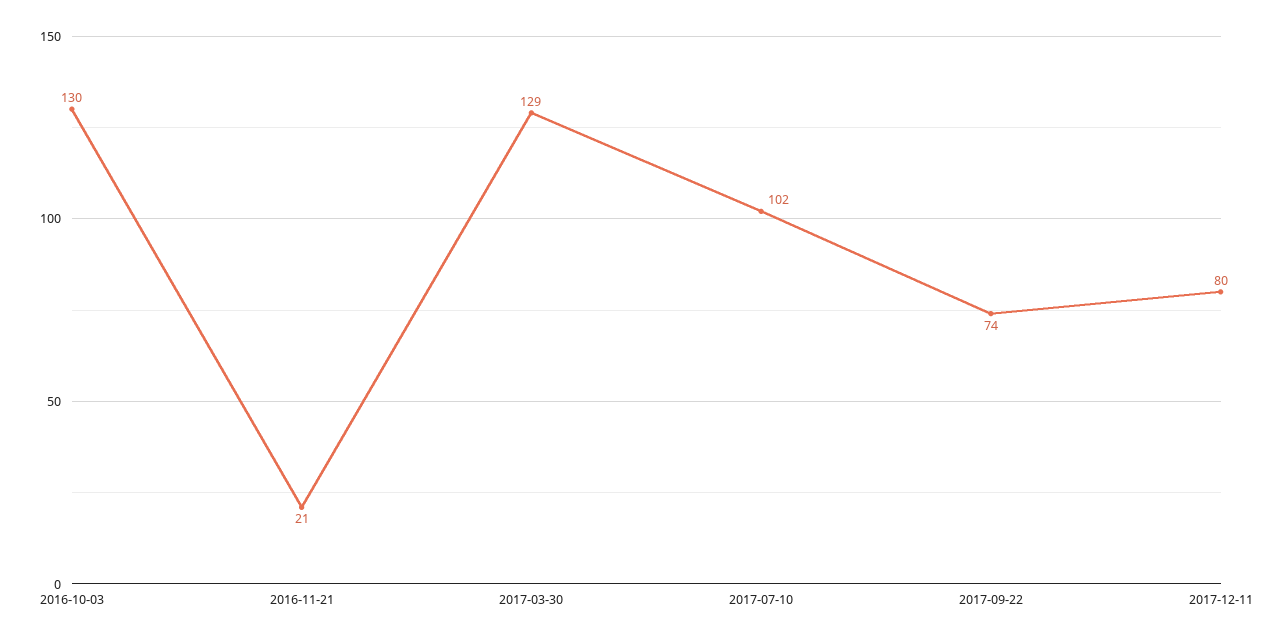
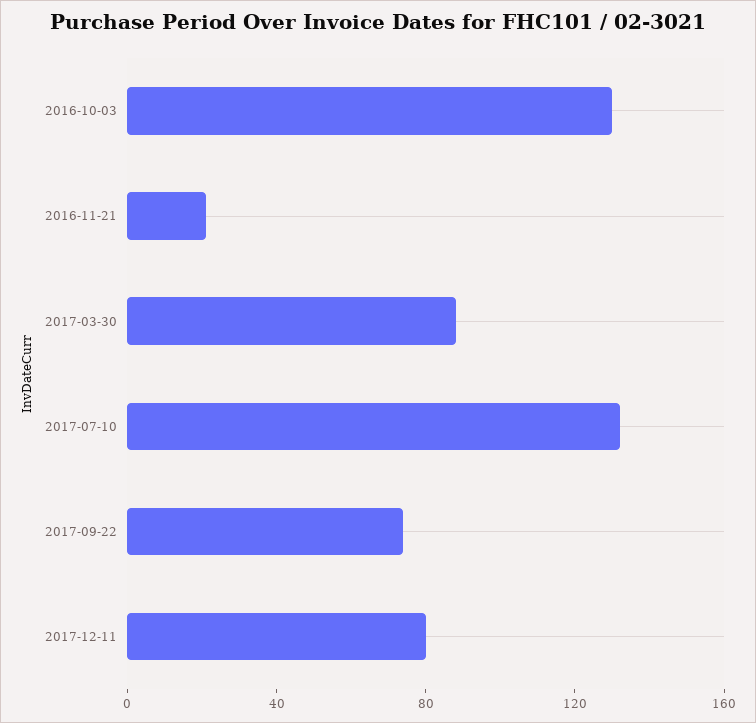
  {
    "2016-10-03": 130,
    "2016-11-21": 21,
-   "2017-03-30": 129,
+   "2017-03-30": 90,
-   "2017-07-10": 102,
+   "2017-07-10": 130,
    "2017-09-22": 74,
    "2017-12-11": 80
  }

